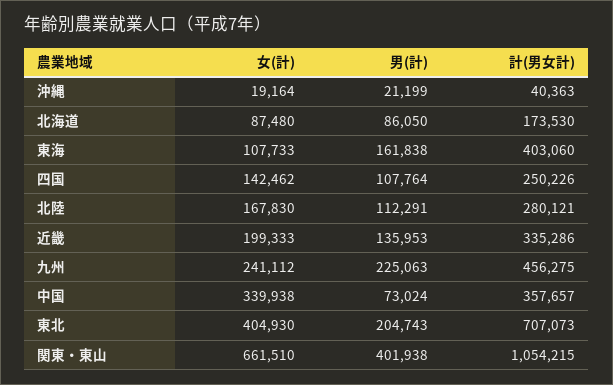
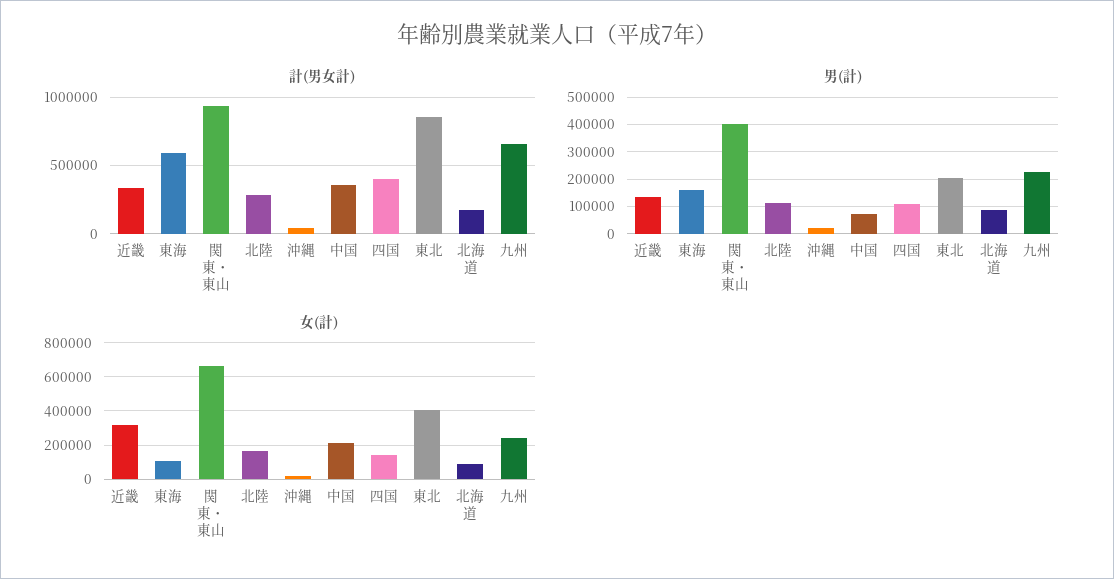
  {
    "女(計)": {
      "沖縄": 19164,
      "北海道": 87480,
      "東海": 107733,
      "四国": 142462,
      "北陸": 167830,
-     "近畿": 199333,
+     "近畿": 300000,
      "九州": 241112,
-     "中国": 339938,
+     "中国": 200000,
      "東北": 404930,
      "関東・東山": 661510
    },
    "男(計)": {
      "沖縄": 21199,
      "北海道": 86050,
      "東海": 161838,
      "四国": 107764,
      "北陸": 112291,
      "近畿": 135953,
      "九州": 225063,
      "中国": 73024,
      "東北": 204743,
      "関東・東山": 401938
    },
    "計(男女計)": {
      "沖縄": 40363,
      "北海道": 173530,
-     "東海": 403060,
+     "東海": 600000,
-     "四国": 250226,
+     "四国": 400000,
      "北陸": 280121,
      "近畿": 335286,
-     "九州": 456275,
+     "九州": 650000,
      "中国": 357657,
-     "東北": 707073,
+     "東北": 850000,
-     "関東・東山": 1054215
+     "関東・東山": 950000
    }
  }

